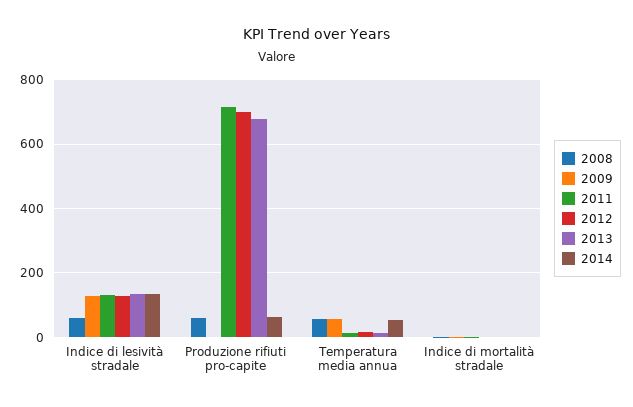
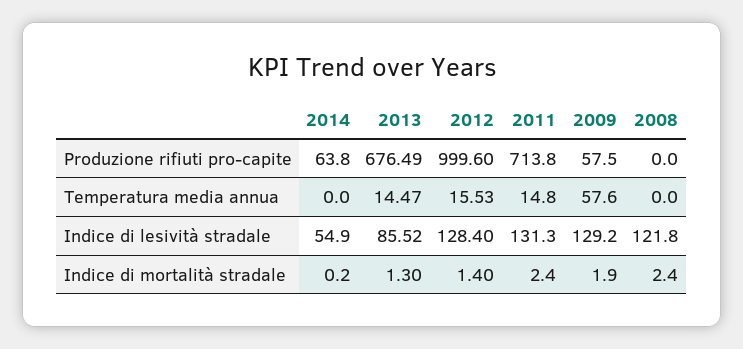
  {
    "2008": {
-     "Indice di lesività stradale": 60,
+     "Indice di lesività stradale": 121.8,
-     "Produzione rifiuti pro-capite": 60,
+     "Produzione rifiuti pro-capite": 0,
-     "Temperatura media annua": 60,
+     "Temperatura media annua": 0,
      "Indice di mortalità stradale": 2.4
    },
    "2009": {
      "Indice di lesività stradale": 129.2,
-     "Produzione rifiuti pro-capite": 0,
+     "Produzione rifiuti pro-capite": 57.5,
      "Temperatura media annua": 57.6,
      "Indice di mortalità stradale": 1.9
    },
    "2011": {
      "Indice di lesività stradale": 131.3,
      "Produzione rifiuti pro-capite": 713.8,
      "Temperatura media annua": 14.8,
      "Indice di mortalità stradale": 2.4
    },
    "2012": {
      "Indice di lesività stradale": 128.4,
-     "Produzione rifiuti pro-capite": 700,
+     "Produzione rifiuti pro-capite": 999.6,
      "Temperatura media annua": 15.53,
      "Indice di mortalità stradale": 1.4
    },
    "2013": {
-     "Indice di lesività stradale": 140,
+     "Indice di lesività stradale": 85.52,
      "Produzione rifiuti pro-capite": 676.49,
      "Temperatura media annua": 14.47,
      "Indice di mortalità stradale": 1.3
    },
    "2014": {
-     "Indice di lesività stradale": 140,
+     "Indice di lesività stradale": 54.9,
      "Produzione rifiuti pro-capite": 63.8,
-     "Temperatura media annua": 60,
+     "Temperatura media annua": 0,
      "Indice di mortalità stradale": 0.2
    }
  }

